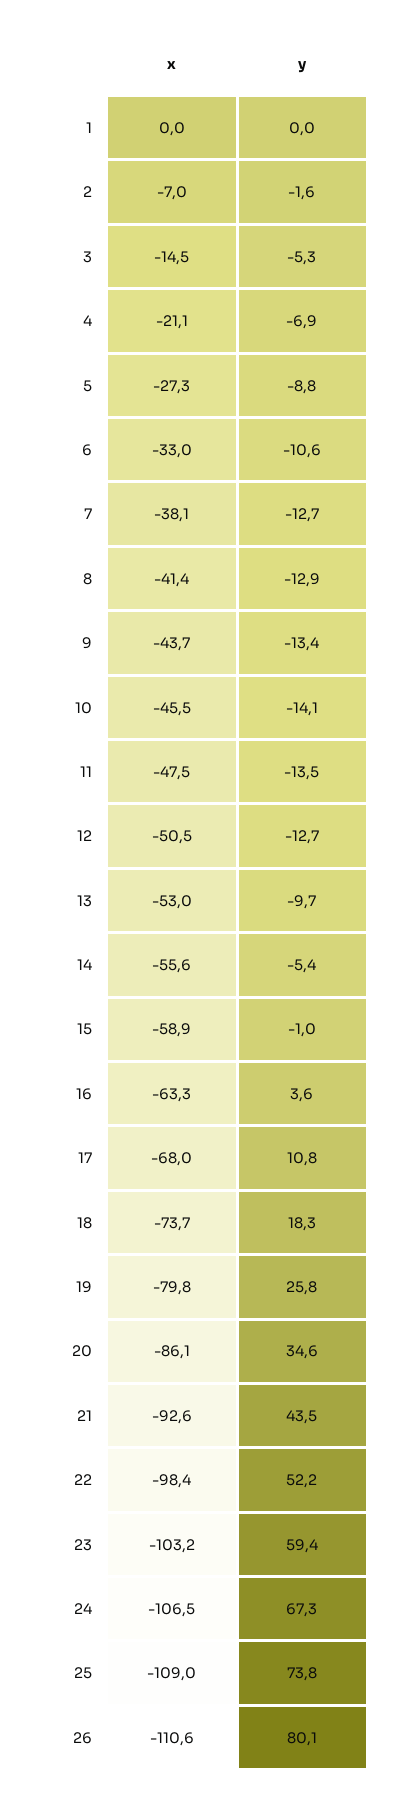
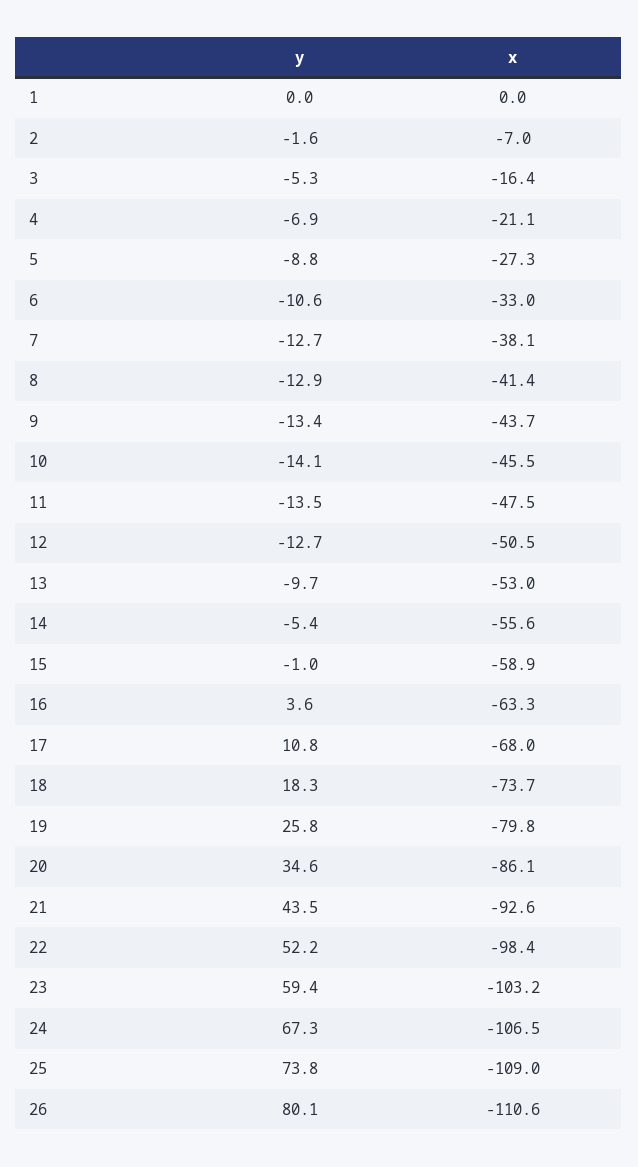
  {
    "x": {
      "1": 0,
      "2": -7,
-     "3": -14.5,
+     "3": -16.4,
      "4": -21.1,
      "5": -27.3,
      "6": -33,
      "7": -38.1,
      "8": -41.4,
      "9": -43.7,
      "10": -45.5,
      "11": -47.5,
      "12": -50.5,
      "13": -53,
      "14": -55.6,
      "15": -58.9,
      "16": -63.3,
      "17": -68,
      "18": -73.7,
      "19": -79.8,
      "20": -86.1,
      "21": -92.6,
      "22": -98.4,
      "23": -103.2,
      "24": -106.5,
      "25": -109,
      "26": -110.6
    },
    "y": {
      "1": 0,
      "2": -1.6,
      "3": -5.3,
      "4": -6.9,
      "5": -8.8,
      "6": -10.6,
      "7": -12.7,
      "8": -12.9,
      "9": -13.4,
      "10": -14.1,
      "11": -13.5,
      "12": -12.7,
      "13": -9.7,
      "14": -5.4,
      "15": -1,
      "16": 3.6,
      "17": 10.8,
      "18": 18.3,
      "19": 25.8,
      "20": 34.6,
      "21": 43.5,
      "22": 52.2,
      "23": 59.4,
      "24": 67.3,
      "25": 73.8,
      "26": 80.1
    }
  }

